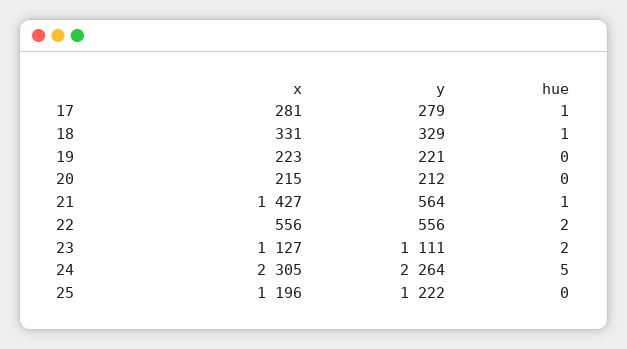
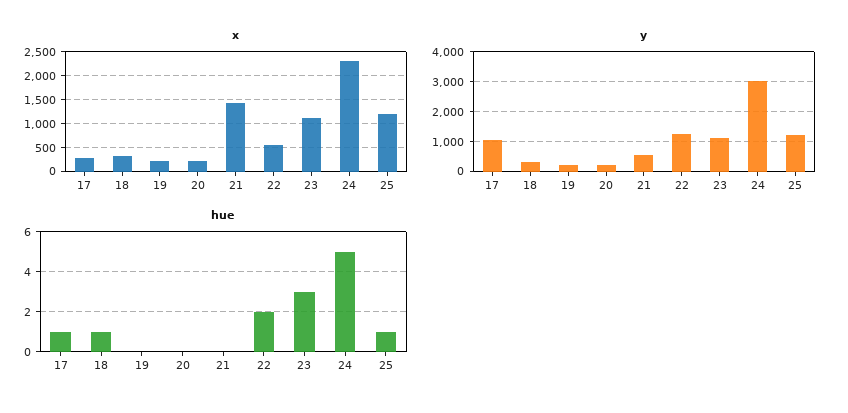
  {
    "x": {
      "17": 281,
      "18": 331,
      "19": 223,
      "20": 215,
      "21": 1427,
      "22": 556,
      "23": 1127,
      "24": 2305,
      "25": 1196
    },
    "y": {
-     "17": 279,
+     "17": 1000,
      "18": 329,
      "19": 221,
      "20": 212,
      "21": 564,
-     "22": 556,
+     "22": 1250,
      "23": 1111,
-     "24": 2264,
+     "24": 3000,
      "25": 1222
    },
    "hue": {
      "17": 1,
      "18": 1,
      "19": 0,
      "20": 0,
-     "21": 1,
+     "21": 0,
      "22": 2,
-     "23": 2,
+     "23": 3,
      "24": 5,
-     "25": 0
+     "25": 1
    }
  }

